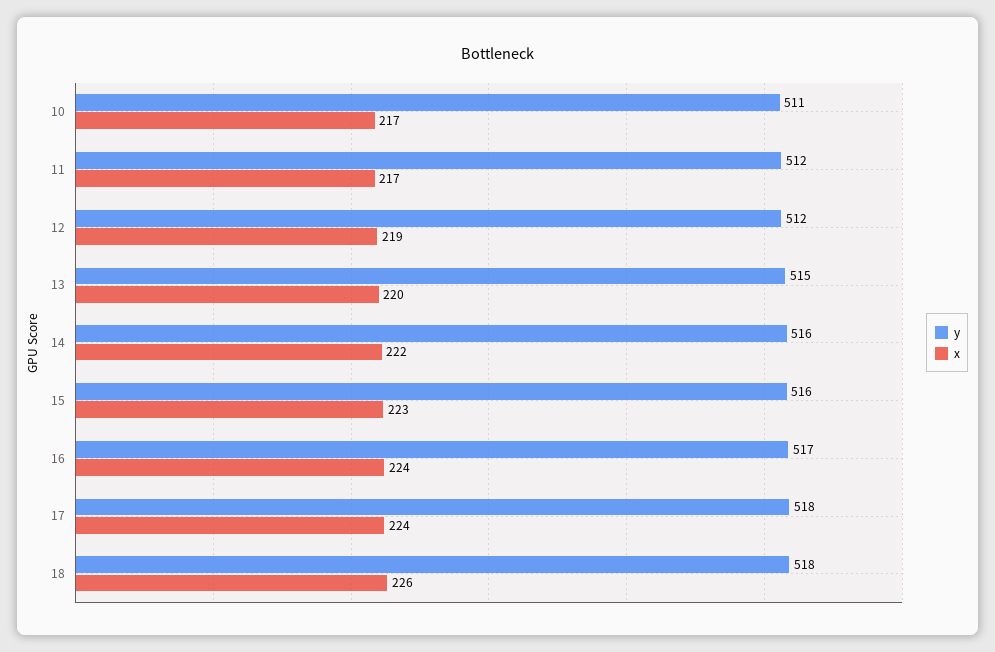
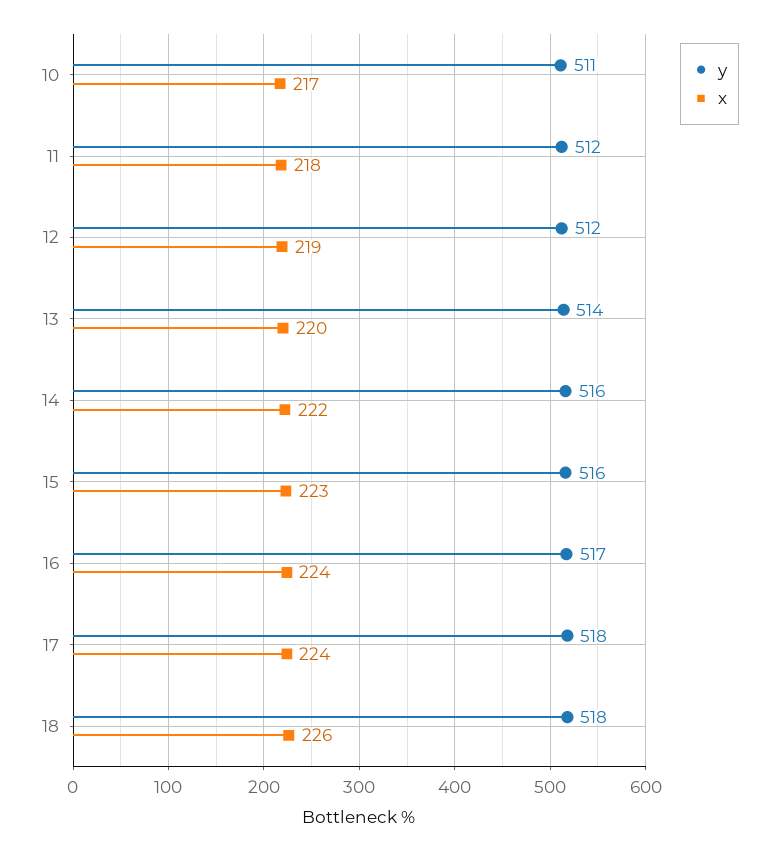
  {
    "y": {
      "10": 511,
      "11": 512,
      "12": 512,
-     "13": 515,
+     "13": 514,
      "14": 516,
      "15": 516,
      "16": 517,
      "17": 518,
      "18": 518
    },
    "x": {
      "10": 217,
-     "11": 217,
+     "11": 218,
      "12": 219,
      "13": 220,
      "14": 222,
      "15": 223,
      "16": 224,
      "17": 224,
      "18": 226
    }
  }

